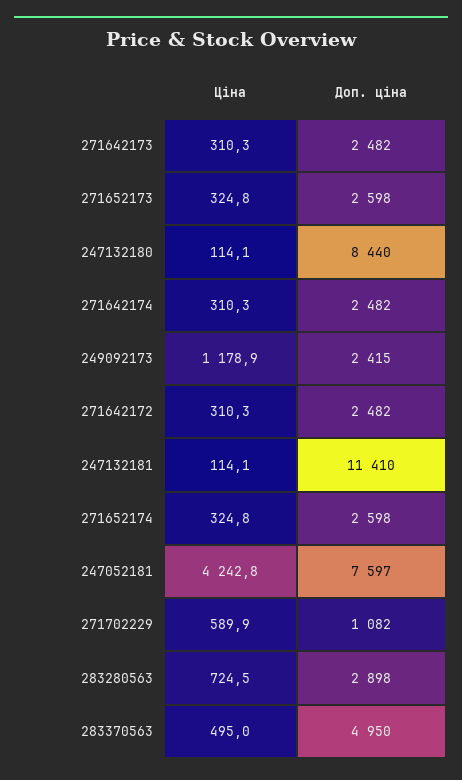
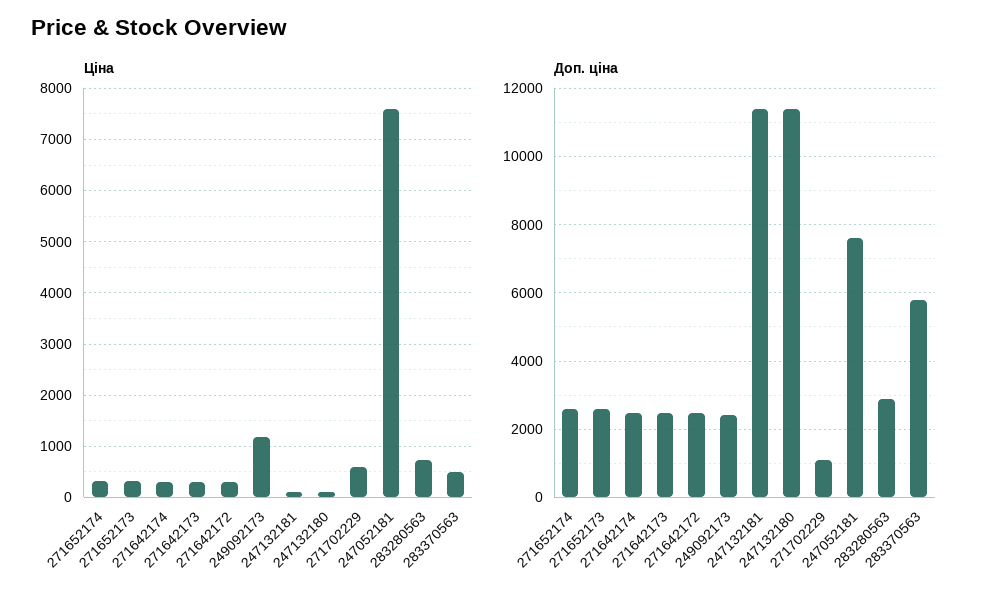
  {
    "Ціна": {
      "271642173": 310.3,
      "271652173": 324.8,
      "247132180": 114.1,
      "271642174": 310.3,
      "249092173": 1178.9,
      "271642172": 310.3,
      "247132181": 114.1,
      "271652174": 324.8,
-     "247052181": 4242.8,
+     "247052181": 7600,
      "271702229": 589.9,
      "283280563": 724.5,
      "283370563": 495
    },
    "Доп. ціна": {
      "271642173": 2482,
      "271652173": 2598,
-     "247132180": 8440,
+     "247132180": 11400,
      "271642174": 2482,
      "249092173": 2415,
      "271642172": 2482,
      "247132181": 11410,
      "271652174": 2598,
      "247052181": 7597,
      "271702229": 1082,
      "283280563": 2898,
-     "283370563": 4950
+     "283370563": 5800
    }
  }

